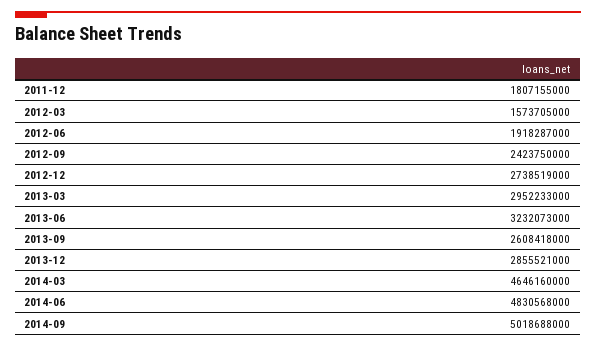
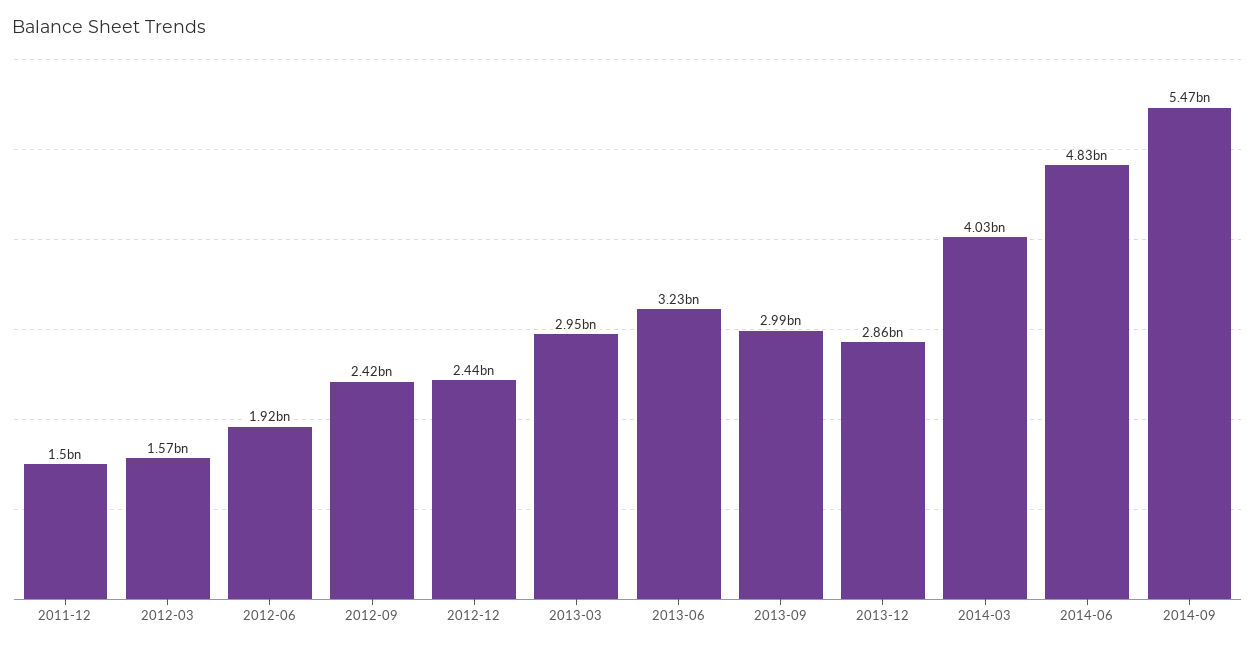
  {
-   "2011-12": 1807155000,
+   "2011-12": 1500000000,
    "2012-03": 1573705000,
    "2012-06": 1918287000,
    "2012-09": 2423750000,
-   "2012-12": 2738519000,
+   "2012-12": 2440000000,
    "2013-03": 2952233000,
    "2013-06": 3232073000,
-   "2013-09": 2608418000,
+   "2013-09": 2990000000,
    "2013-12": 2855521000,
-   "2014-03": 4646160000,
+   "2014-03": 4030000000,
    "2014-06": 4830568000,
-   "2014-09": 5018688000
+   "2014-09": 5470000000
  }

